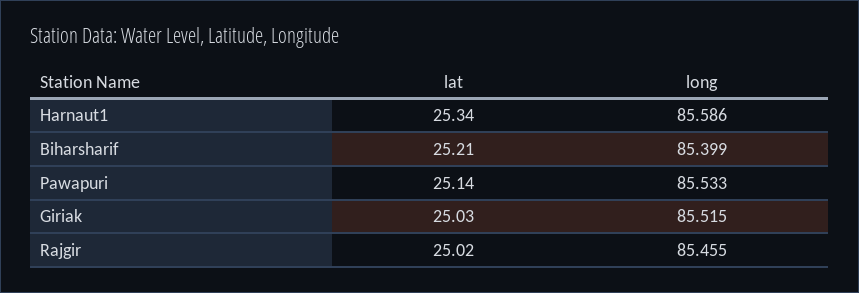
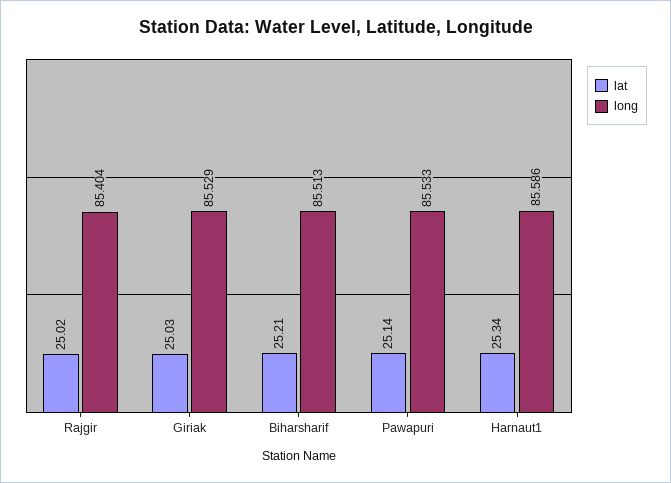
  {
    "lat": {
      "Harnaut1": 25.34,
      "Biharsharif": 25.21,
      "Pawapuri": 25.14,
      "Giriak": 25.03,
      "Rajgir": 25.02
    },
    "long": {
      "Harnaut1": 85.586,
-     "Biharsharif": 85.399,
+     "Biharsharif": 85.513,
      "Pawapuri": 85.533,
-     "Giriak": 85.515,
+     "Giriak": 85.529,
-     "Rajgir": 85.455
+     "Rajgir": 85.404
    }
  }

